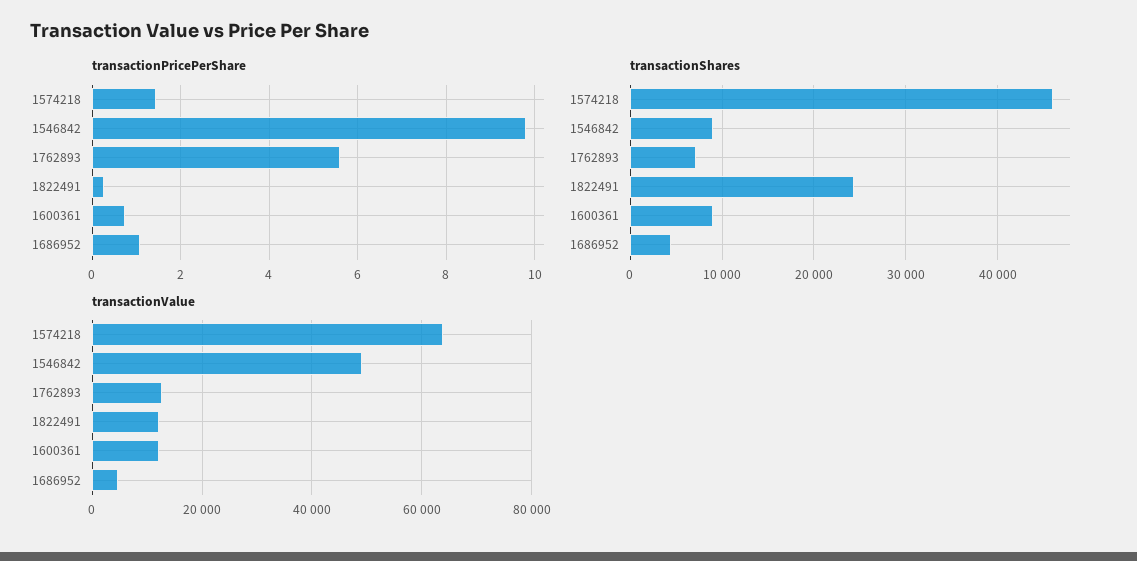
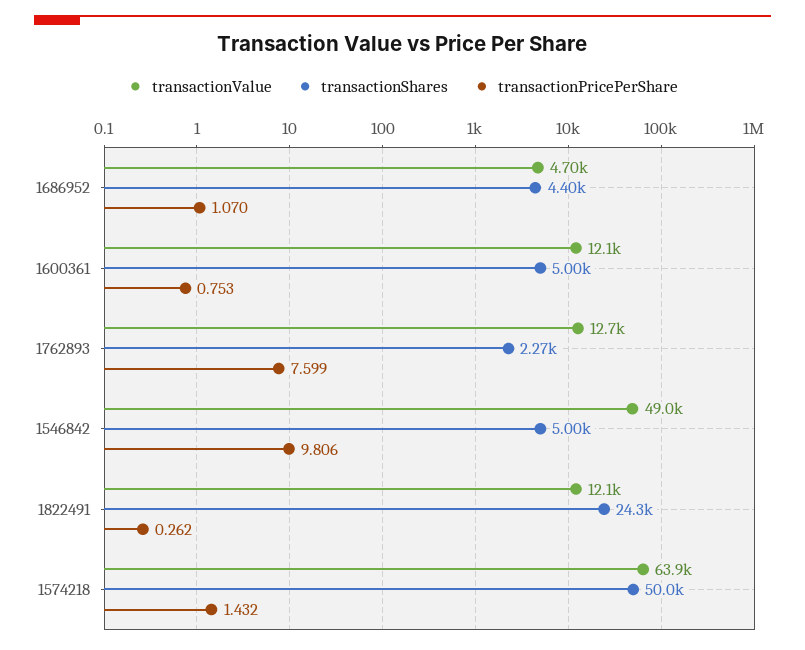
  {
    "transactionPricePerShare": {
      "1574218": 1.432,
      "1546842": 9.806,
-     "1762893": 5.6,
+     "1762893": 7.599,
      "1822491": 0.262,
      "1600361": 0.753,
      "1686952": 1.07
    },
    "transactionShares": {
-     "1574218": 46000,
+     "1574218": 50000,
-     "1546842": 9000,
+     "1546842": 5000,
-     "1762893": 7000,
+     "1762893": 2270,
      "1822491": 24300,
-     "1600361": 9000,
+     "1600361": 5000,
      "1686952": 4400
    },
    "transactionValue": {
      "1574218": 63900,
      "1546842": 49000,
      "1762893": 12700,
      "1822491": 12100,
      "1600361": 12100,
      "1686952": 4700
    }
  }

